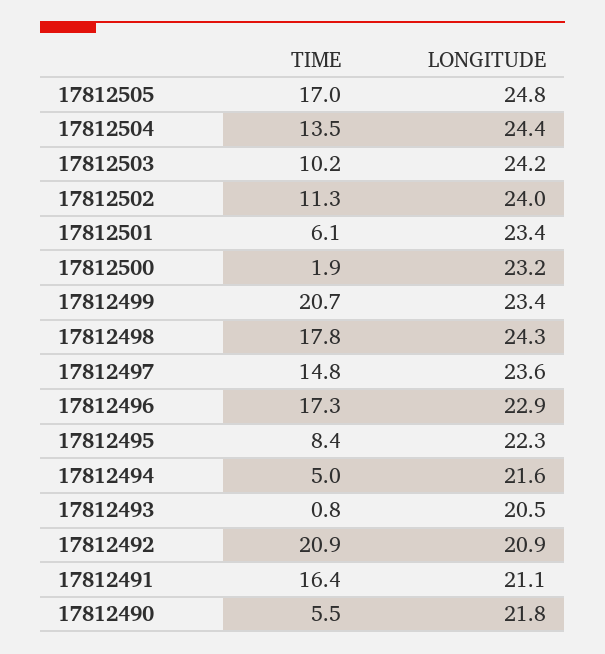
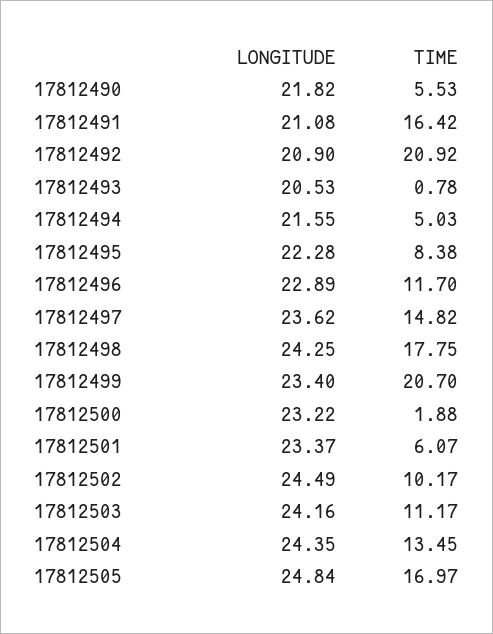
  {
    "TIME": {
      "17812505": 16.97,
      "17812504": 13.45,
-     "17812503": 10.2,
+     "17812503": 11.17,
-     "17812502": 11.3,
+     "17812502": 10.17,
      "17812501": 6.07,
      "17812500": 1.88,
      "17812499": 20.7,
      "17812498": 17.75,
      "17812497": 14.82,
-     "17812496": 17.3,
+     "17812496": 11.7,
      "17812495": 8.38,
      "17812494": 5.03,
      "17812493": 0.78,
      "17812492": 20.92,
      "17812491": 16.42,
      "17812490": 5.53
    },
    "LONGITUDE": {
      "17812505": 24.84,
      "17812504": 24.35,
      "17812503": 24.16,
-     "17812502": 24,
+     "17812502": 24.49,
      "17812501": 23.37,
      "17812500": 23.22,
      "17812499": 23.4,
      "17812498": 24.25,
      "17812497": 23.62,
      "17812496": 22.89,
      "17812495": 22.28,
      "17812494": 21.55,
      "17812493": 20.53,
      "17812492": 20.9,
      "17812491": 21.08,
      "17812490": 21.82
    }
  }

